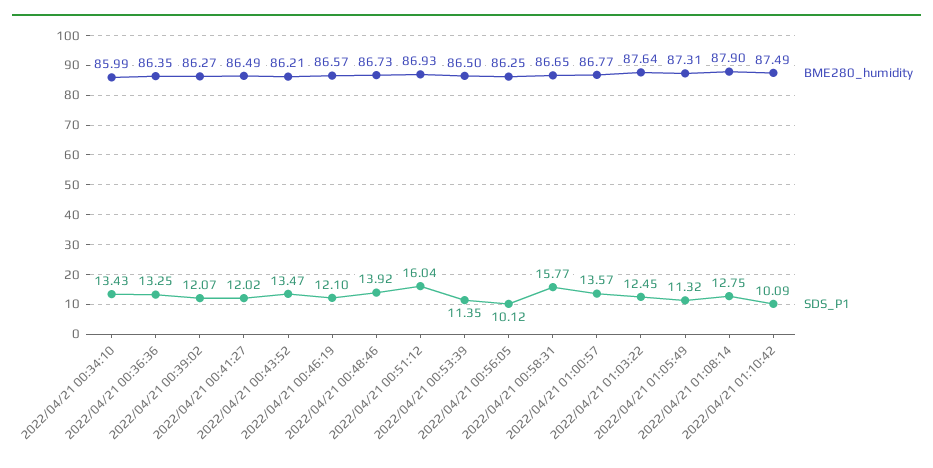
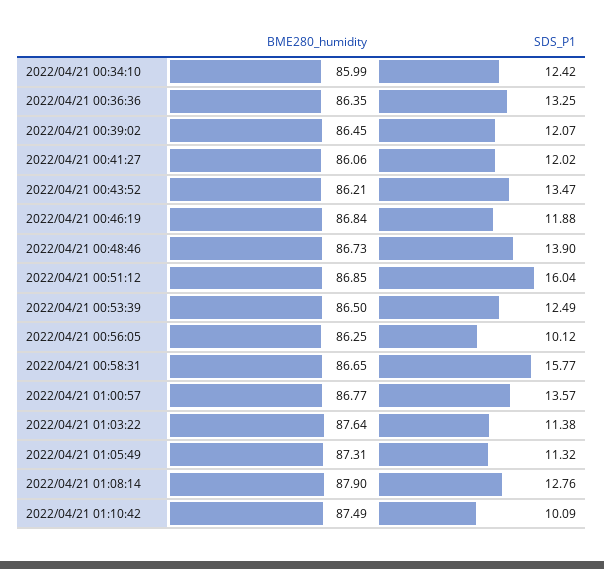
  {
    "BME280_humidity": {
      "2022/04/21 00:34:10": 85.99,
      "2022/04/21 00:36:36": 86.35,
-     "2022/04/21 00:39:02": 86.27,
+     "2022/04/21 00:39:02": 86.45,
-     "2022/04/21 00:41:27": 86.49,
+     "2022/04/21 00:41:27": 86.06,
      "2022/04/21 00:43:52": 86.21,
-     "2022/04/21 00:46:19": 86.57,
+     "2022/04/21 00:46:19": 86.84,
      "2022/04/21 00:48:46": 86.73,
-     "2022/04/21 00:51:12": 86.93,
+     "2022/04/21 00:51:12": 86.85,
      "2022/04/21 00:53:39": 86.5,
      "2022/04/21 00:56:05": 86.25,
      "2022/04/21 00:58:31": 86.65,
      "2022/04/21 01:00:57": 86.77,
      "2022/04/21 01:03:22": 87.64,
      "2022/04/21 01:05:49": 87.31,
      "2022/04/21 01:08:14": 87.9,
      "2022/04/21 01:10:42": 87.49
    },
    "SDS_P1": {
-     "2022/04/21 00:34:10": 13.43,
+     "2022/04/21 00:34:10": 12.42,
      "2022/04/21 00:36:36": 13.25,
      "2022/04/21 00:39:02": 12.07,
      "2022/04/21 00:41:27": 12.02,
      "2022/04/21 00:43:52": 13.47,
-     "2022/04/21 00:46:19": 12.1,
+     "2022/04/21 00:46:19": 11.88,
-     "2022/04/21 00:48:46": 13.92,
+     "2022/04/21 00:48:46": 13.9,
      "2022/04/21 00:51:12": 16.04,
-     "2022/04/21 00:53:39": 11.35,
+     "2022/04/21 00:53:39": 12.49,
      "2022/04/21 00:56:05": 10.12,
      "2022/04/21 00:58:31": 15.77,
      "2022/04/21 01:00:57": 13.57,
-     "2022/04/21 01:03:22": 12.45,
+     "2022/04/21 01:03:22": 11.38,
      "2022/04/21 01:05:49": 11.32,
-     "2022/04/21 01:08:14": 12.75,
+     "2022/04/21 01:08:14": 12.76,
      "2022/04/21 01:10:42": 10.09
    }
  }

